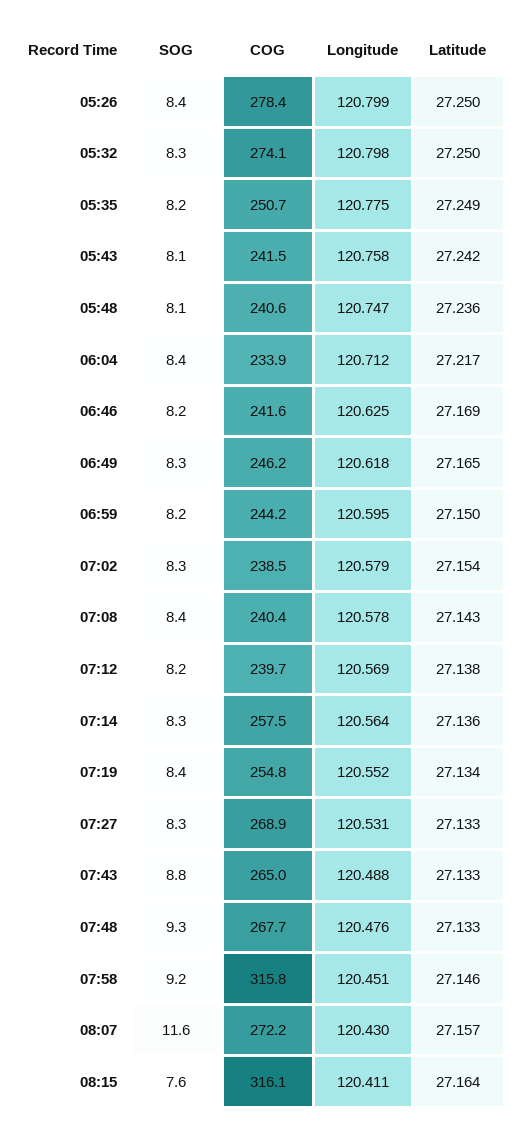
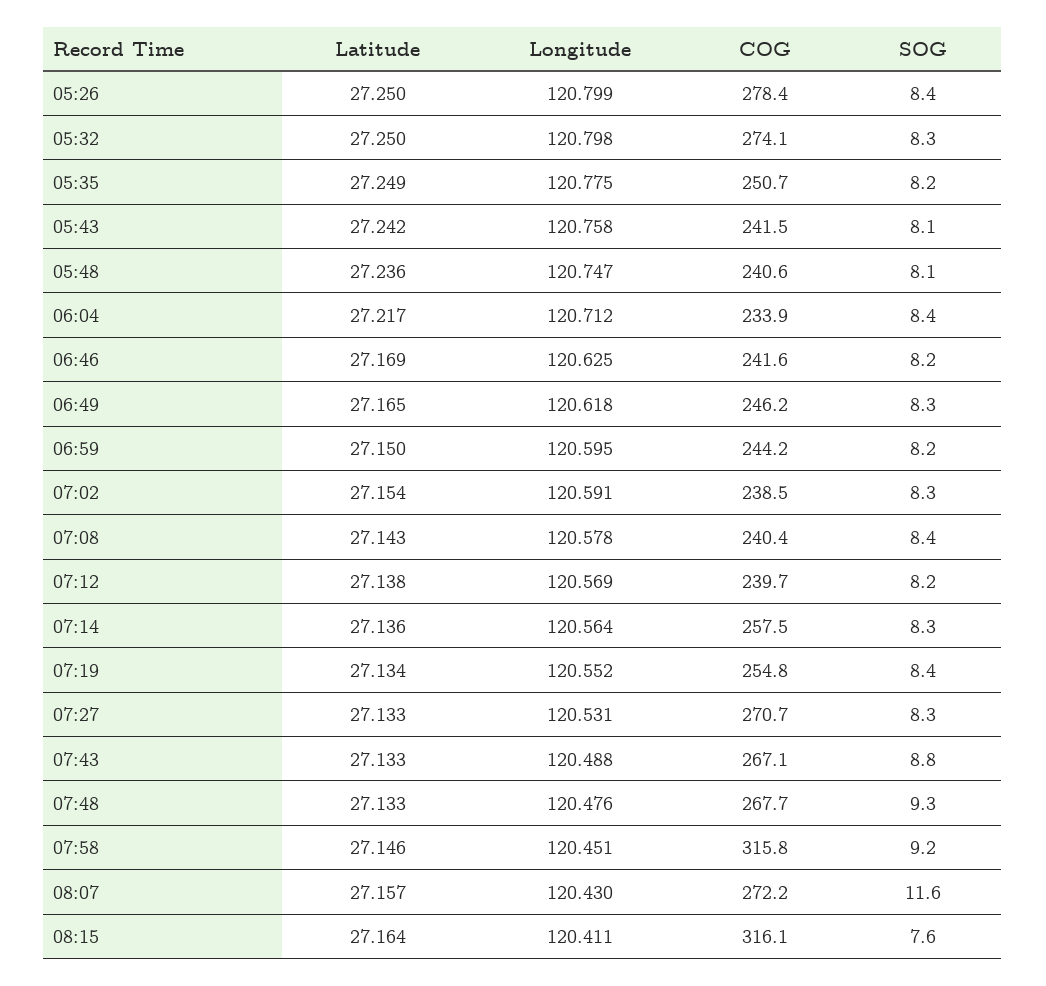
  {
    "SOG": {
      "05:26": 8.4,
      "05:32": 8.3,
      "05:35": 8.2,
      "05:43": 8.1,
      "05:48": 8.1,
      "06:04": 8.4,
      "06:46": 8.2,
      "06:49": 8.3,
      "06:59": 8.2,
      "07:02": 8.3,
      "07:08": 8.4,
      "07:12": 8.2,
      "07:14": 8.3,
      "07:19": 8.4,
      "07:27": 8.3,
      "07:43": 8.8,
      "07:48": 9.3,
      "07:58": 9.2,
      "08:07": 11.6,
      "08:15": 7.6
    },
    "COG": {
      "05:26": 278.4,
      "05:32": 274.1,
      "05:35": 250.7,
      "05:43": 241.5,
      "05:48": 240.6,
      "06:04": 233.9,
      "06:46": 241.6,
      "06:49": 246.2,
      "06:59": 244.2,
      "07:02": 238.5,
      "07:08": 240.4,
      "07:12": 239.7,
      "07:14": 257.5,
      "07:19": 254.8,
-     "07:27": 268.9,
+     "07:27": 270.7,
-     "07:43": 265,
+     "07:43": 267.1,
      "07:48": 267.7,
      "07:58": 315.8,
      "08:07": 272.2,
      "08:15": 316.1
    },
    "Longitude": {
      "05:26": 120.799,
      "05:32": 120.798,
      "05:35": 120.775,
      "05:43": 120.758,
      "05:48": 120.747,
      "06:04": 120.712,
      "06:46": 120.625,
      "06:49": 120.618,
      "06:59": 120.595,
-     "07:02": 120.579,
+     "07:02": 120.591,
      "07:08": 120.578,
      "07:12": 120.569,
      "07:14": 120.564,
      "07:19": 120.552,
      "07:27": 120.531,
      "07:43": 120.488,
      "07:48": 120.476,
      "07:58": 120.451,
      "08:07": 120.43,
      "08:15": 120.411
    },
    "Latitude": {
      "05:26": 27.25,
      "05:32": 27.25,
      "05:35": 27.249,
      "05:43": 27.242,
      "05:48": 27.236,
      "06:04": 27.217,
      "06:46": 27.169,
      "06:49": 27.165,
      "06:59": 27.15,
      "07:02": 27.154,
      "07:08": 27.143,
      "07:12": 27.138,
      "07:14": 27.136,
      "07:19": 27.134,
      "07:27": 27.133,
      "07:43": 27.133,
      "07:48": 27.133,
      "07:58": 27.146,
      "08:07": 27.157,
      "08:15": 27.164
    }
  }

